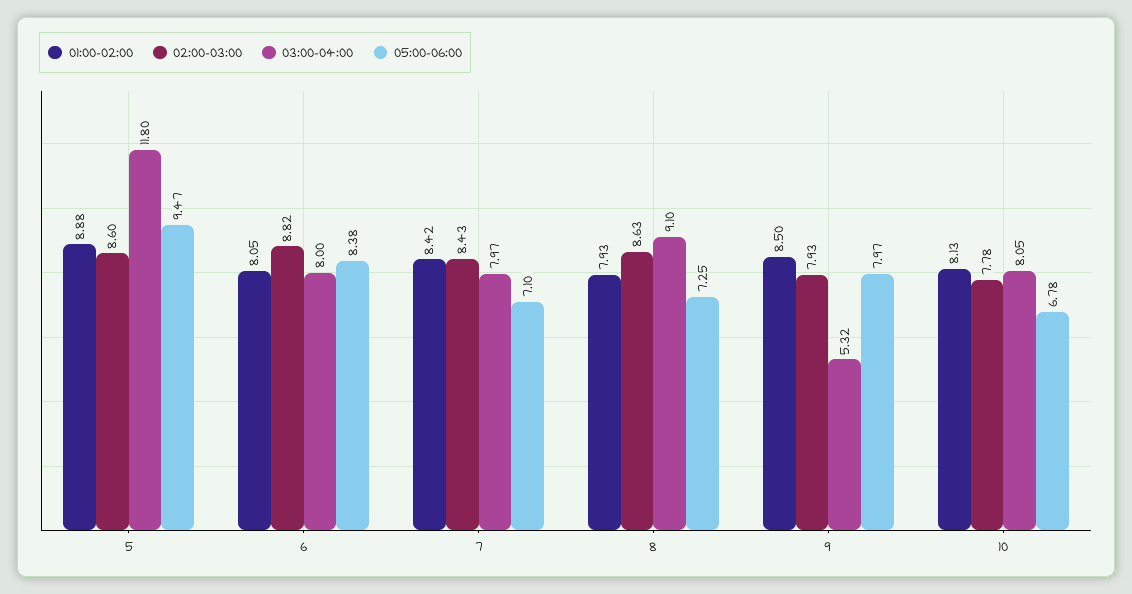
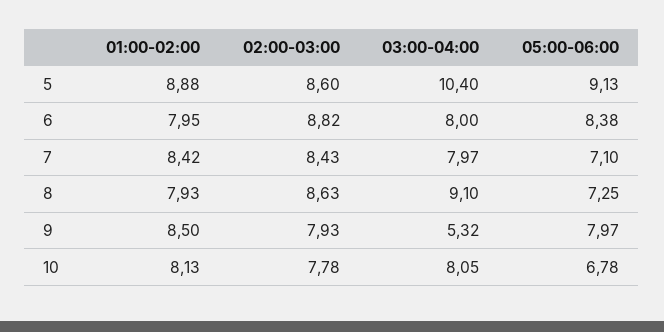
  {
    "01:00-02:00": {
      "5": 8.88,
-     "6": 8.05,
+     "6": 7.95,
      "7": 8.42,
      "8": 7.93,
      "9": 8.5,
      "10": 8.13
    },
    "02:00-03:00": {
      "5": 8.6,
      "6": 8.82,
      "7": 8.43,
      "8": 8.63,
      "9": 7.93,
      "10": 7.78
    },
    "03:00-04:00": {
-     "5": 11.8,
+     "5": 10.4,
      "6": 8,
      "7": 7.97,
      "8": 9.1,
      "9": 5.32,
      "10": 8.05
    },
    "05:00-06:00": {
-     "5": 9.47,
+     "5": 9.13,
      "6": 8.38,
      "7": 7.1,
      "8": 7.25,
      "9": 7.97,
      "10": 6.78
    }
  }

